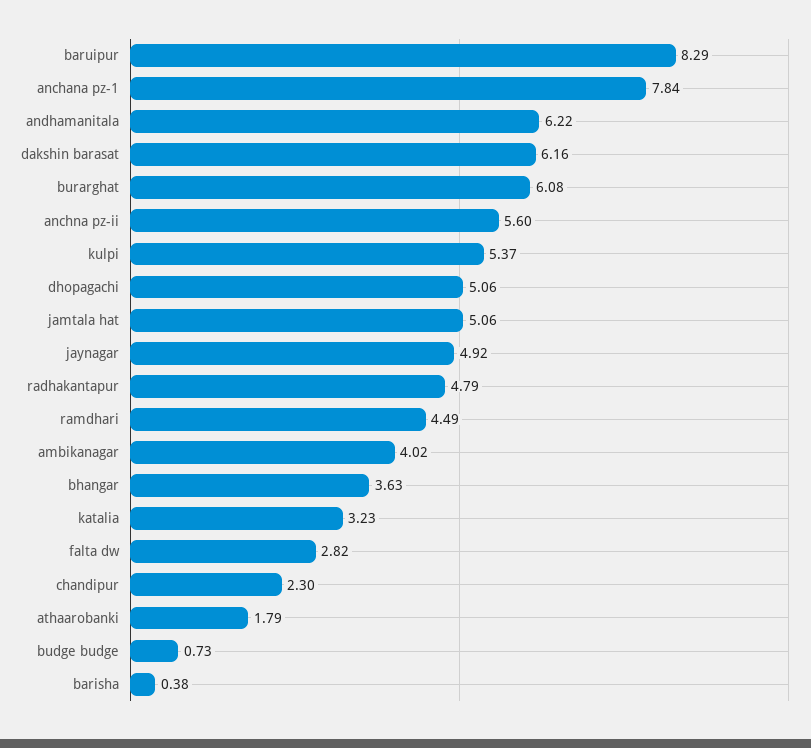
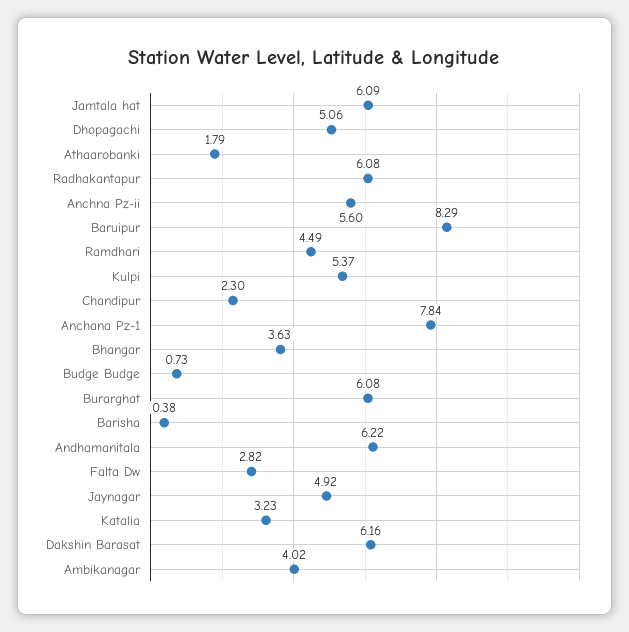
  {
    "baruipur": 8.29,
    "anchana pz-1": 7.84,
    "andhamanitala": 6.22,
    "dakshin barasat": 6.16,
    "burarghat": 6.08,
    "anchna pz-ii": 5.6,
    "kulpi": 5.37,
    "dhopagachi": 5.06,
-   "jamtala hat": 5.06,
+   "jamtala hat": 6.09,
    "jaynagar": 4.92,
-   "radhakantapur": 4.79,
+   "radhakantapur": 6.08,
    "ramdhari": 4.49,
    "ambikanagar": 4.02,
    "bhangar": 3.63,
    "katalia": 3.23,
    "falta dw": 2.82,
    "chandipur": 2.3,
    "athaarobanki": 1.79,
    "budge budge": 0.73,
    "barisha": 0.38
  }

